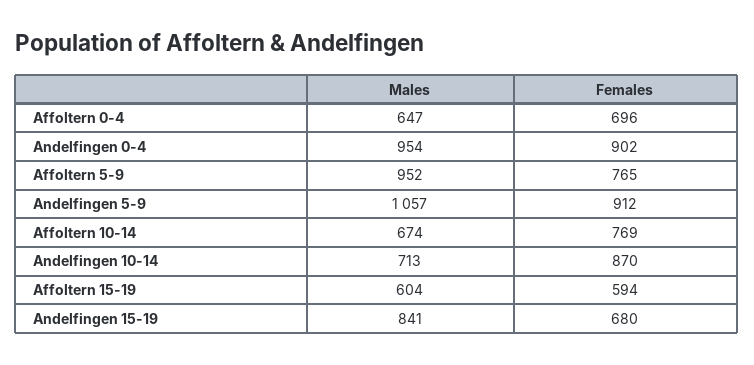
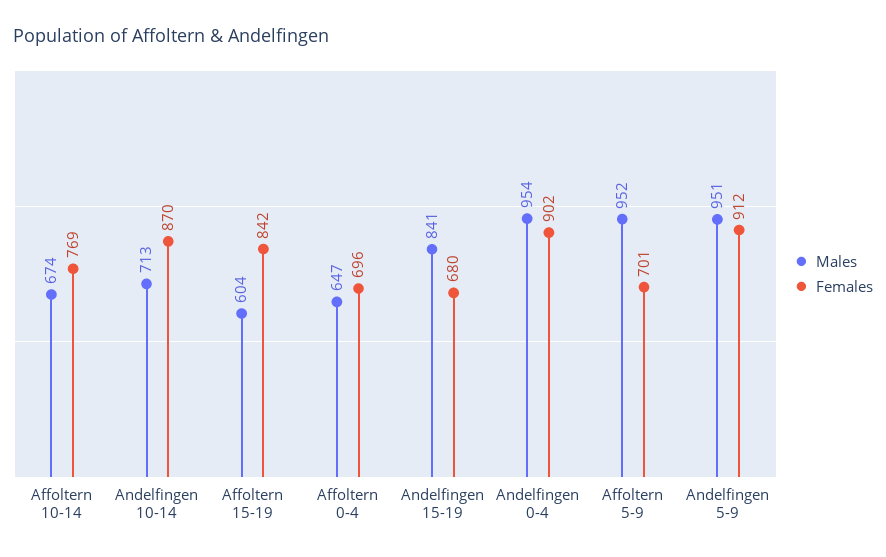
  {
    "Males": {
      "Affoltern 0-4": 647,
      "Andelfingen 0-4": 954,
      "Affoltern 5-9": 952,
-     "Andelfingen 5-9": 1057,
+     "Andelfingen 5-9": 951,
      "Affoltern 10-14": 674,
      "Andelfingen 10-14": 713,
      "Affoltern 15-19": 604,
      "Andelfingen 15-19": 841
    },
    "Females": {
      "Affoltern 0-4": 696,
      "Andelfingen 0-4": 902,
-     "Affoltern 5-9": 765,
+     "Affoltern 5-9": 701,
      "Andelfingen 5-9": 912,
      "Affoltern 10-14": 769,
      "Andelfingen 10-14": 870,
-     "Affoltern 15-19": 594,
+     "Affoltern 15-19": 842,
      "Andelfingen 15-19": 680
    }
  }

